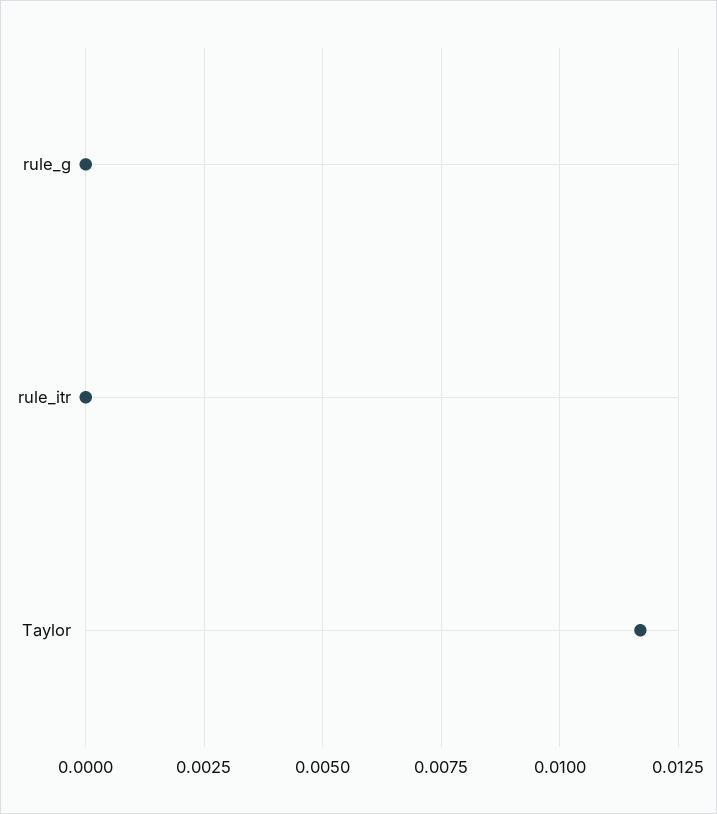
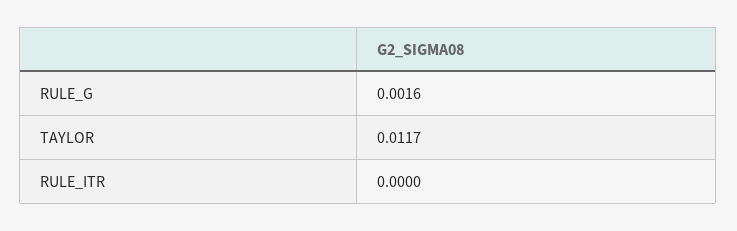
  {
-   "rule_g": 0,
+   "rule_g": 0.0016,
    "rule_itr": 0,
    "Taylor": 0.0117
  }

